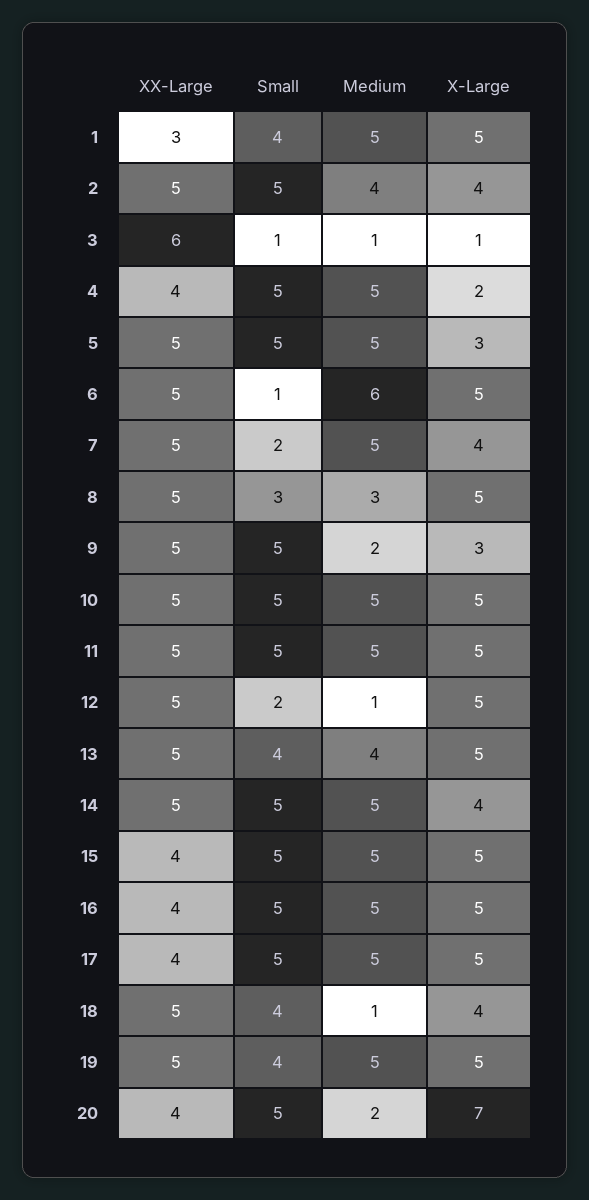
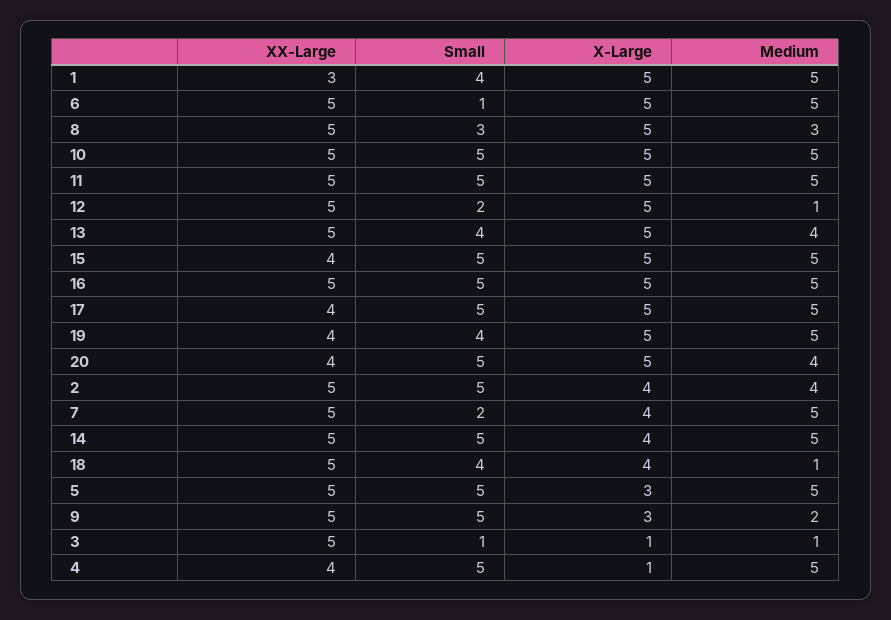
  {
    "XX-Large": {
      "1": 3,
      "2": 5,
-     "3": 6,
+     "3": 5,
      "4": 4,
      "5": 5,
      "6": 5,
      "7": 5,
      "8": 5,
      "9": 5,
      "10": 5,
      "11": 5,
      "12": 5,
      "13": 5,
      "14": 5,
      "15": 4,
-     "16": 4,
+     "16": 5,
      "17": 4,
      "18": 5,
-     "19": 5,
+     "19": 4,
      "20": 4
    },
    "Small": {
      "1": 4,
      "2": 5,
      "3": 1,
      "4": 5,
      "5": 5,
      "6": 1,
      "7": 2,
      "8": 3,
      "9": 5,
      "10": 5,
      "11": 5,
      "12": 2,
      "13": 4,
      "14": 5,
      "15": 5,
      "16": 5,
      "17": 5,
      "18": 4,
      "19": 4,
      "20": 5
    },
    "Medium": {
      "1": 5,
      "2": 4,
      "3": 1,
      "4": 5,
      "5": 5,
-     "6": 6,
+     "6": 5,
      "7": 5,
      "8": 3,
      "9": 2,
      "10": 5,
      "11": 5,
      "12": 1,
      "13": 4,
      "14": 5,
      "15": 5,
      "16": 5,
      "17": 5,
      "18": 1,
      "19": 5,
-     "20": 2
+     "20": 4
    },
    "X-Large": {
      "1": 5,
      "2": 4,
      "3": 1,
-     "4": 2,
+     "4": 1,
      "5": 3,
      "6": 5,
      "7": 4,
      "8": 5,
      "9": 3,
      "10": 5,
      "11": 5,
      "12": 5,
      "13": 5,
      "14": 4,
      "15": 5,
      "16": 5,
      "17": 5,
      "18": 4,
      "19": 5,
-     "20": 7
+     "20": 5
    }
  }

